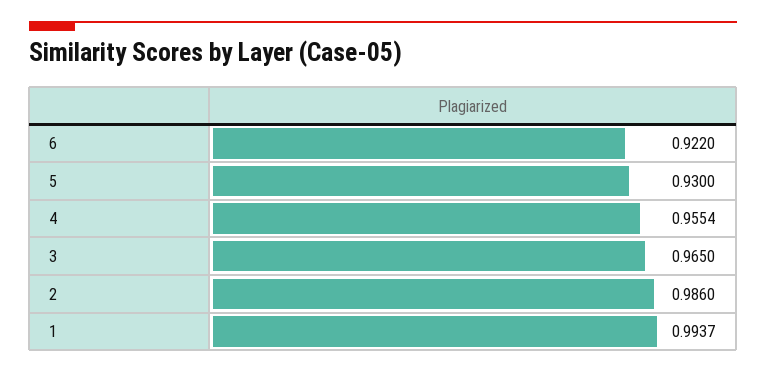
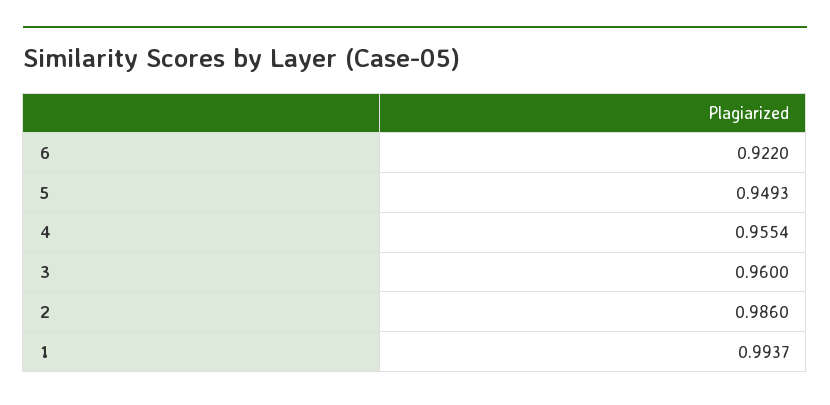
  {
    "6": 0.922,
-   "5": 0.93,
+   "5": 0.9493,
    "4": 0.9554,
-   "3": 0.965,
+   "3": 0.96,
    "2": 0.986,
    "1": 0.9937
  }

